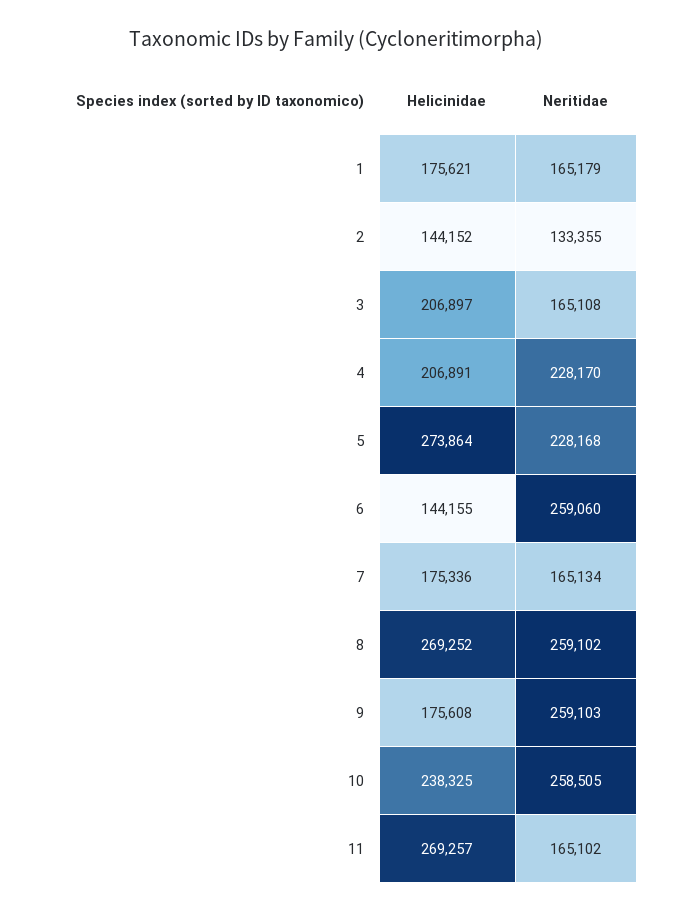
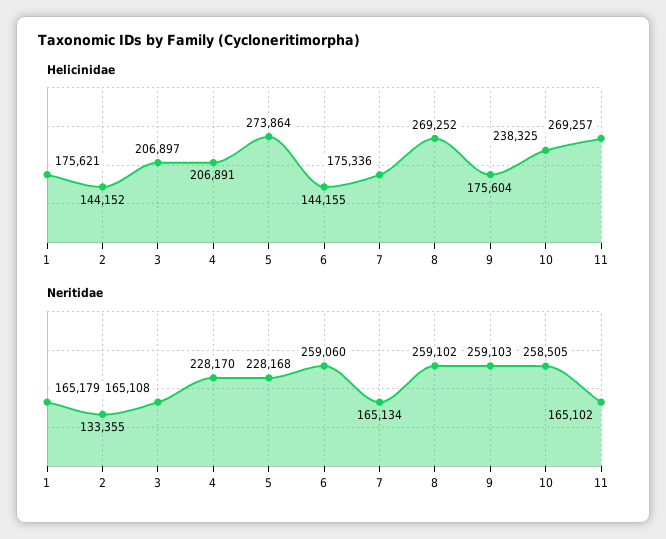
  {
    "Helicinidae": {
      "1": 175621,
      "2": 144152,
      "3": 206897,
      "4": 206891,
      "5": 273864,
      "6": 144155,
      "7": 175336,
      "8": 269252,
-     "9": 175608,
+     "9": 175604,
      "10": 238325,
      "11": 269257
    },
    "Neritidae": {
      "1": 165179,
      "2": 133355,
      "3": 165108,
      "4": 228170,
      "5": 228168,
      "6": 259060,
      "7": 165134,
      "8": 259102,
      "9": 259103,
      "10": 258505,
      "11": 165102
    }
  }

